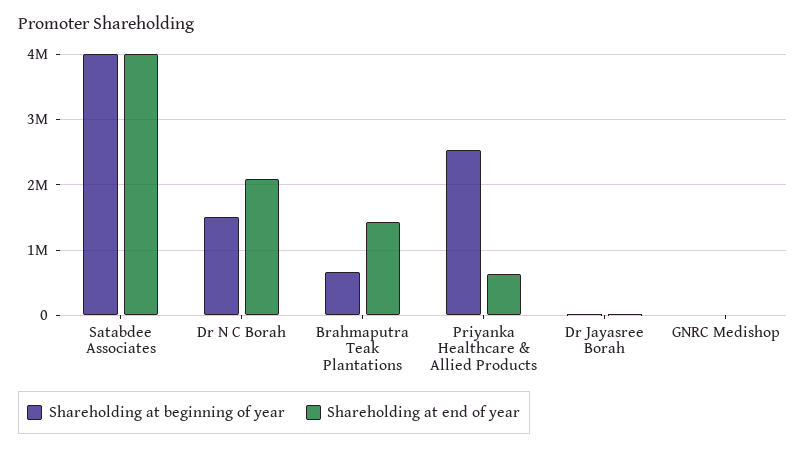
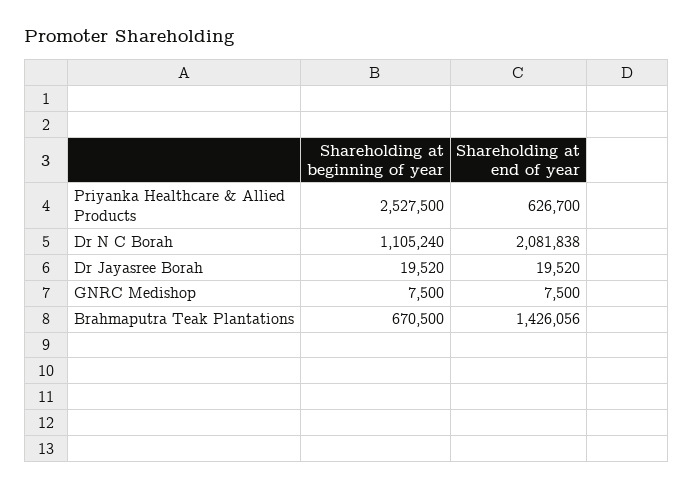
  {
    "Shareholding at beginning of year": {
-     "Satabdee Associates": 4000000,
-     "Dr N C Borah": 1500000,
+     "Dr N C Borah": 1105240,
      "Brahmaputra Teak Plantations": 670500,
      "Priyanka Healthcare & Allied Products": 2527500,
      "Dr Jayasree Borah": 19520,
      "GNRC Medishop": 7500
    },
    "Shareholding at end of year": {
-     "Satabdee Associates": 4000000,
      "Dr N C Borah": 2081838,
      "Brahmaputra Teak Plantations": 1426056,
      "Priyanka Healthcare & Allied Products": 626700,
      "Dr Jayasree Borah": 19520,
      "GNRC Medishop": 7500
    }
  }

